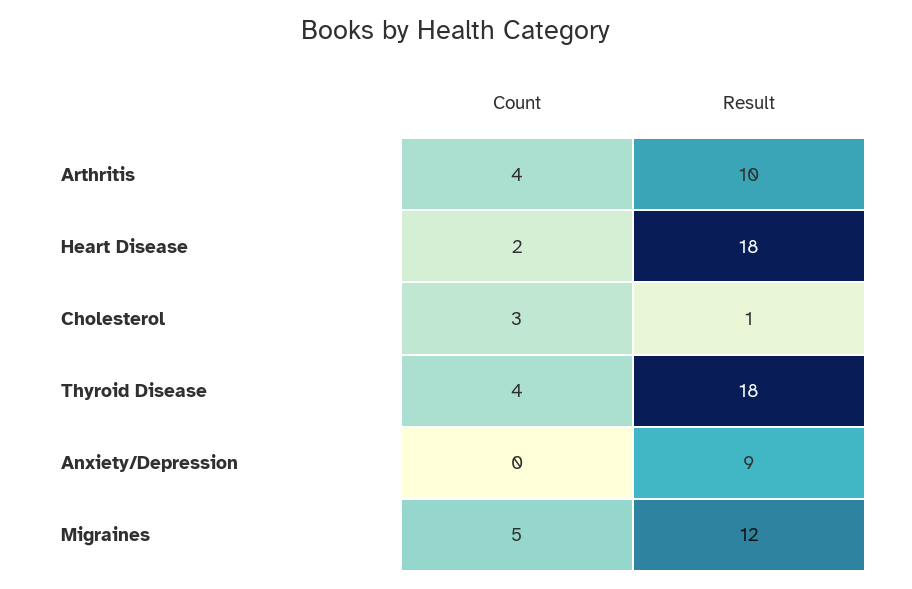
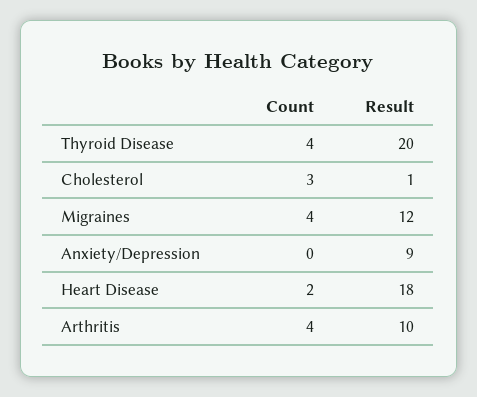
  {
    "Count": {
      "Arthritis": 4,
      "Heart Disease": 2,
      "Cholesterol": 3,
      "Thyroid Disease": 4,
      "Anxiety/Depression": 0,
-     "Migraines": 5
+     "Migraines": 4
    },
    "Result": {
      "Arthritis": 10,
      "Heart Disease": 18,
      "Cholesterol": 1,
-     "Thyroid Disease": 18,
+     "Thyroid Disease": 20,
      "Anxiety/Depression": 9,
      "Migraines": 12
    }
  }

